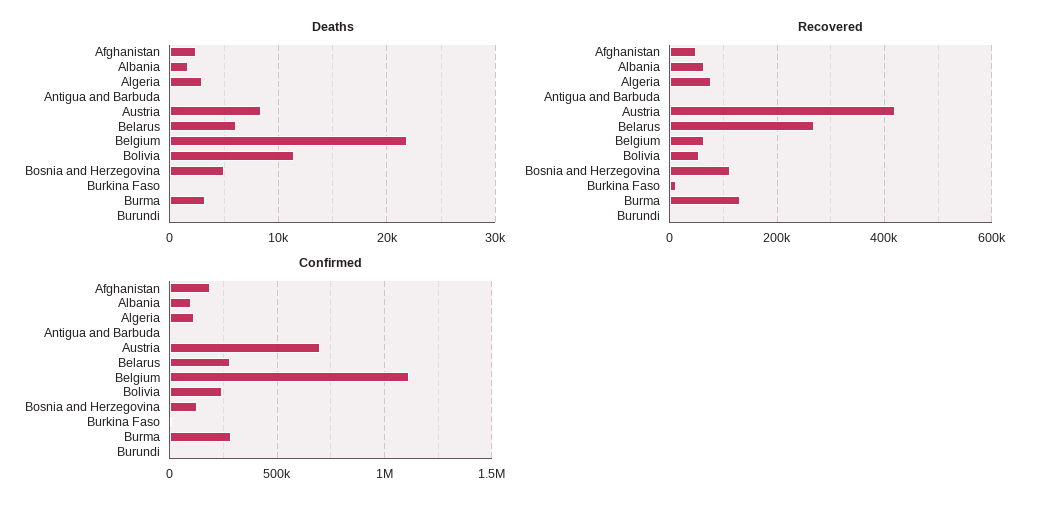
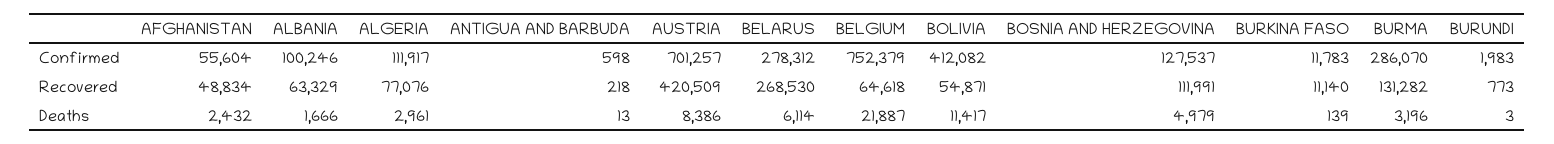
  {
    "Deaths": {
      "Afghanistan": 2432,
      "Albania": 1666,
      "Algeria": 2961,
      "Antigua and Barbuda": 13,
      "Austria": 8386,
      "Belarus": 6114,
      "Belgium": 21887,
      "Bolivia": 11417,
      "Bosnia and Herzegovina": 4979,
      "Burkina Faso": 139,
      "Burma": 3196,
      "Burundi": 3
    },
    "Recovered": {
      "Afghanistan": 48834,
      "Albania": 63329,
      "Algeria": 77076,
      "Antigua and Barbuda": 218,
      "Austria": 420509,
      "Belarus": 268530,
      "Belgium": 64618,
      "Bolivia": 54871,
      "Bosnia and Herzegovina": 111991,
      "Burkina Faso": 11140,
      "Burma": 131282,
      "Burundi": 773
    },
    "Confirmed": {
-     "Afghanistan": 200000,
+     "Afghanistan": 55604,
      "Albania": 100246,
      "Algeria": 111917,
      "Antigua and Barbuda": 598,
      "Austria": 701257,
      "Belarus": 278312,
-     "Belgium": 1100000,
+     "Belgium": 752379,
-     "Bolivia": 250000,
+     "Bolivia": 412082,
      "Bosnia and Herzegovina": 127537,
      "Burkina Faso": 11783,
      "Burma": 286070,
      "Burundi": 1983
    }
  }

